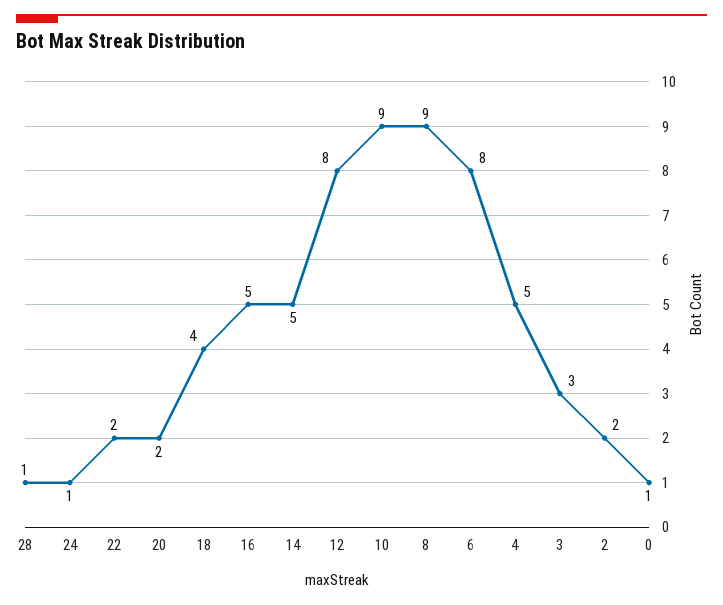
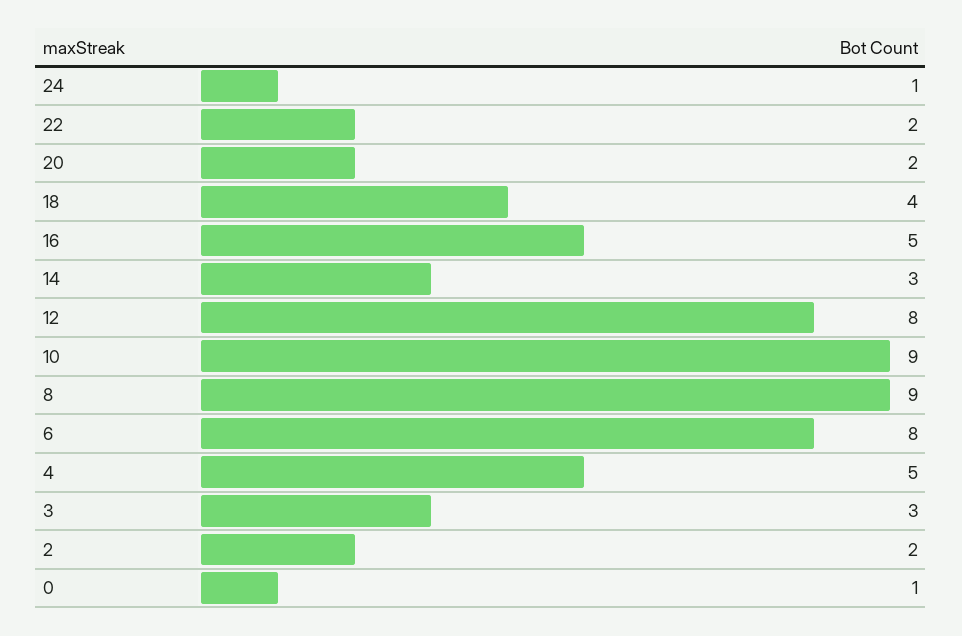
  {
-   "28": 1,
    "24": 1,
    "22": 2,
    "20": 2,
    "18": 4,
    "16": 5,
-   "14": 5,
+   "14": 3,
    "12": 8,
    "10": 9,
    "8": 9,
    "6": 8,
    "4": 5,
    "3": 3,
    "2": 2,
    "0": 1
  }

